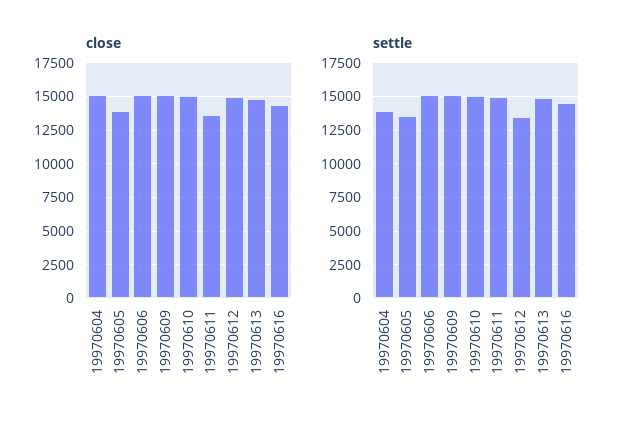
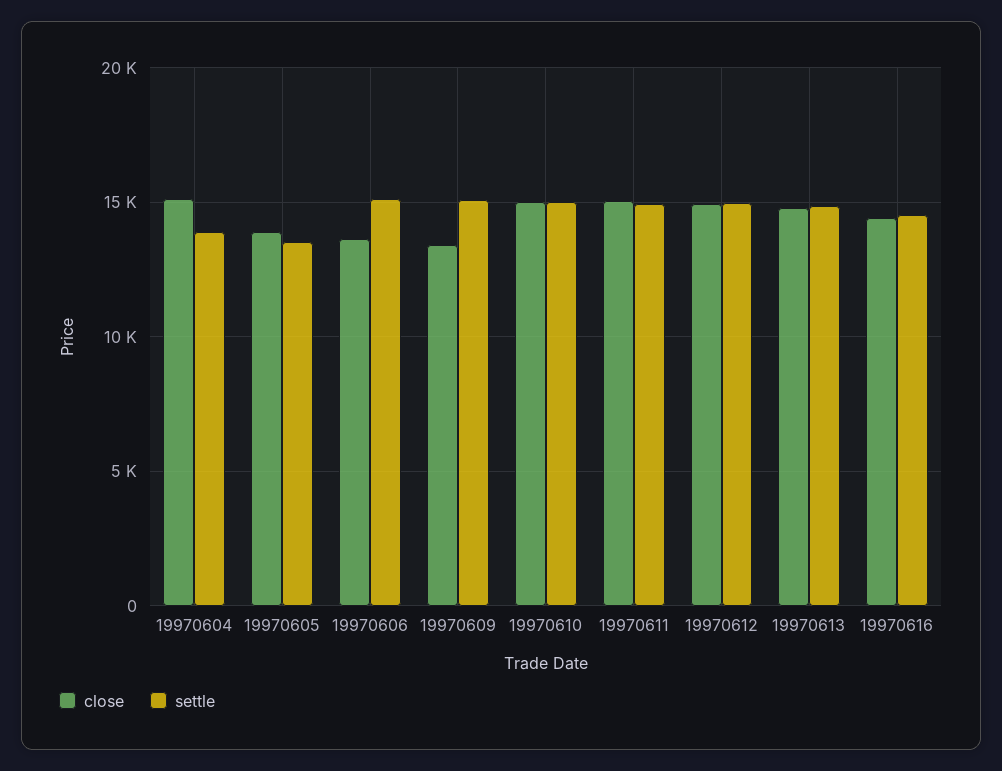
  {
    "close": {
      "19970604": 15000,
      "19970605": 14000,
-     "19970606": 15000,
+     "19970606": 13500,
-     "19970609": 15000,
+     "19970609": 13500,
      "19970610": 15000,
-     "19970611": 13500,
+     "19970611": 15000,
      "19970612": 15000,
      "19970613": 15000,
      "19970616": 14500
    },
    "settle": {
      "19970604": 14000,
      "19970605": 13500,
      "19970606": 15000,
      "19970609": 15000,
      "19970610": 15000,
      "19970611": 15000,
-     "19970612": 13500,
+     "19970612": 15000,
      "19970613": 15000,
      "19970616": 14500
    }
  }

